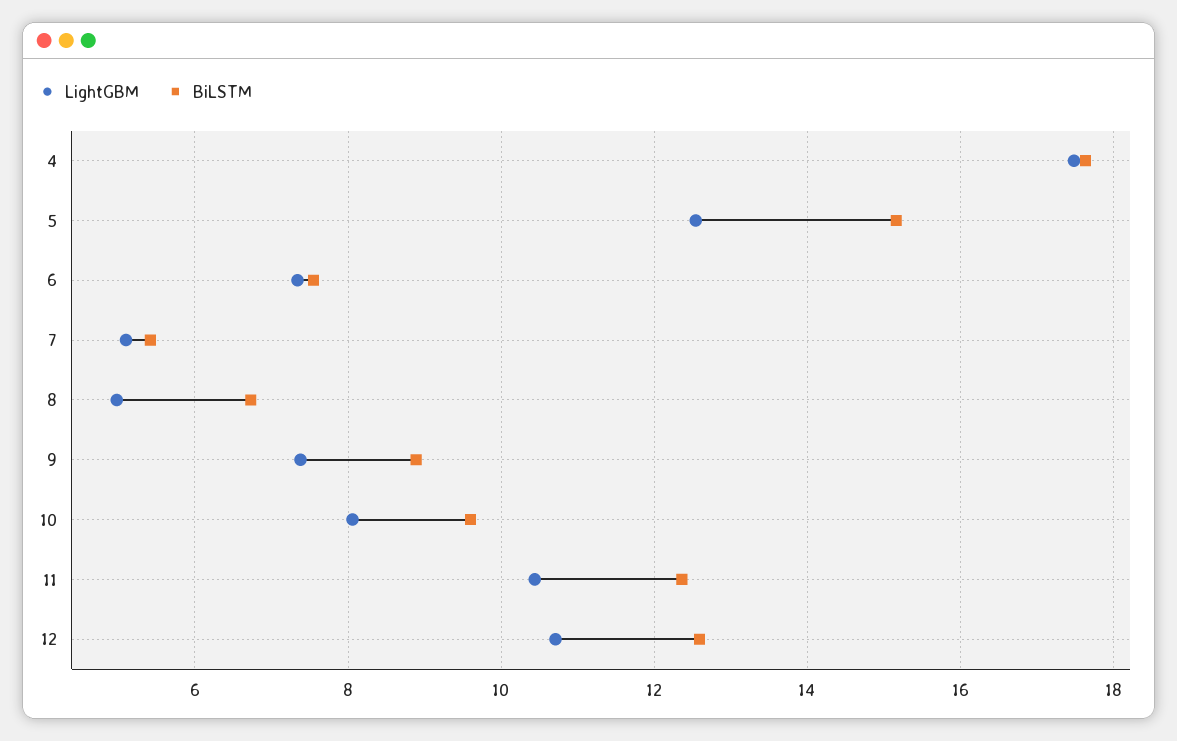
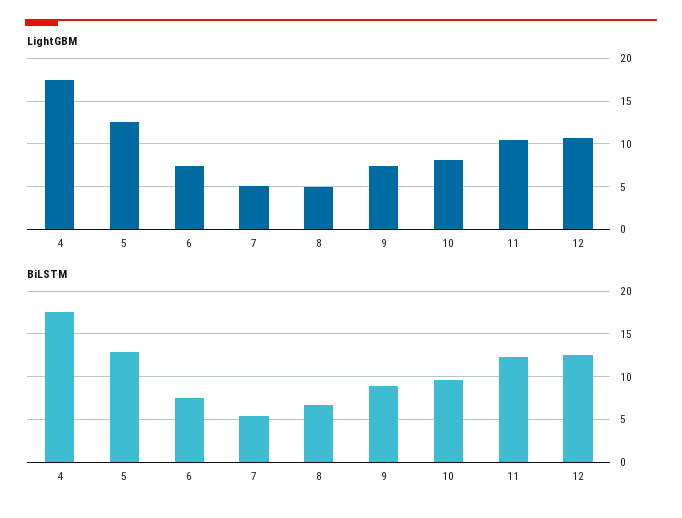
  {
    "LightGBM": {
      "4": 17.4,
      "5": 12.6,
      "6": 7.4,
      "7": 5.2,
      "8": 5,
      "9": 7.4,
      "10": 8,
      "11": 10.4,
      "12": 10.8
    },
    "BiLSTM": {
      "4": 17.6,
-     "5": 15.2,
+     "5": 13,
      "6": 7.6,
      "7": 5.4,
      "8": 6.8,
      "9": 8.8,
      "10": 9.6,
      "11": 12.4,
      "12": 12.6
    }
  }

